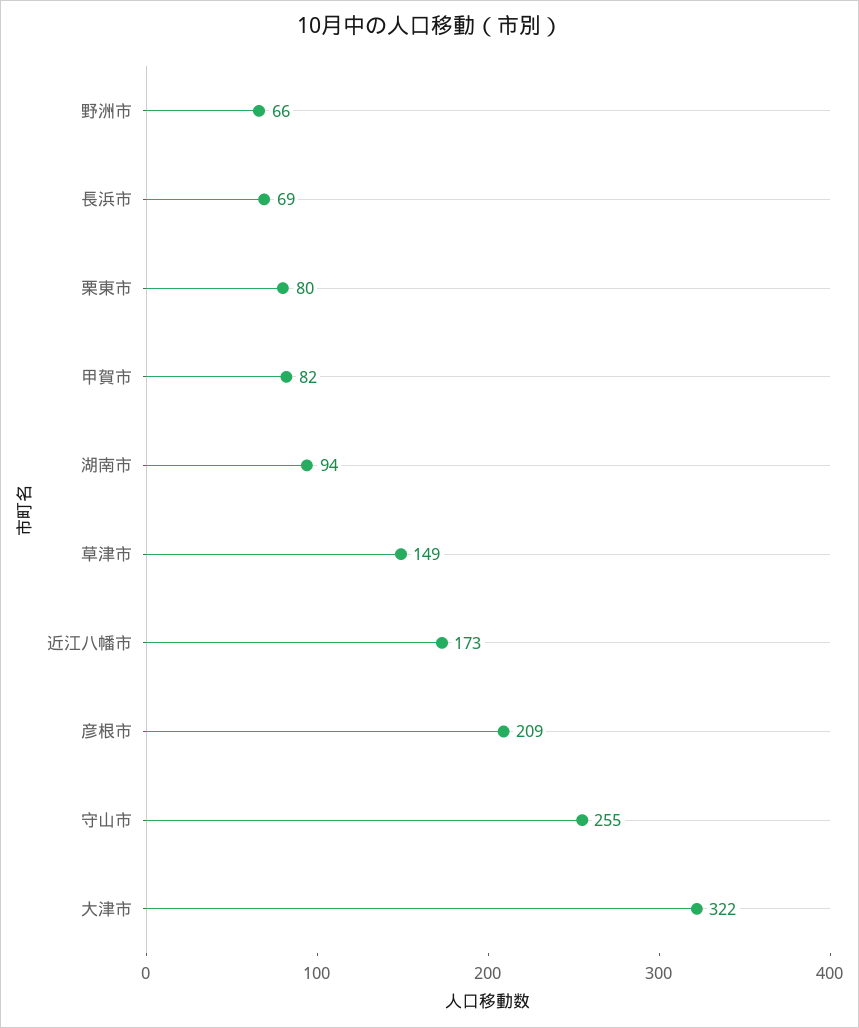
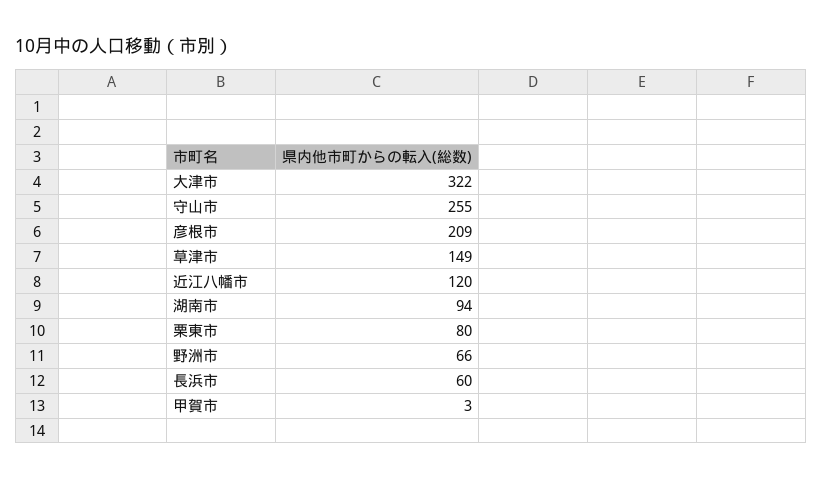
  {
    "野洲市": 66,
-   "長浜市": 69,
+   "長浜市": 60,
    "栗東市": 80,
-   "甲賀市": 82,
+   "甲賀市": 3,
    "湖南市": 94,
    "草津市": 149,
-   "近江八幡市": 173,
+   "近江八幡市": 120,
    "彦根市": 209,
    "守山市": 255,
    "大津市": 322
  }

